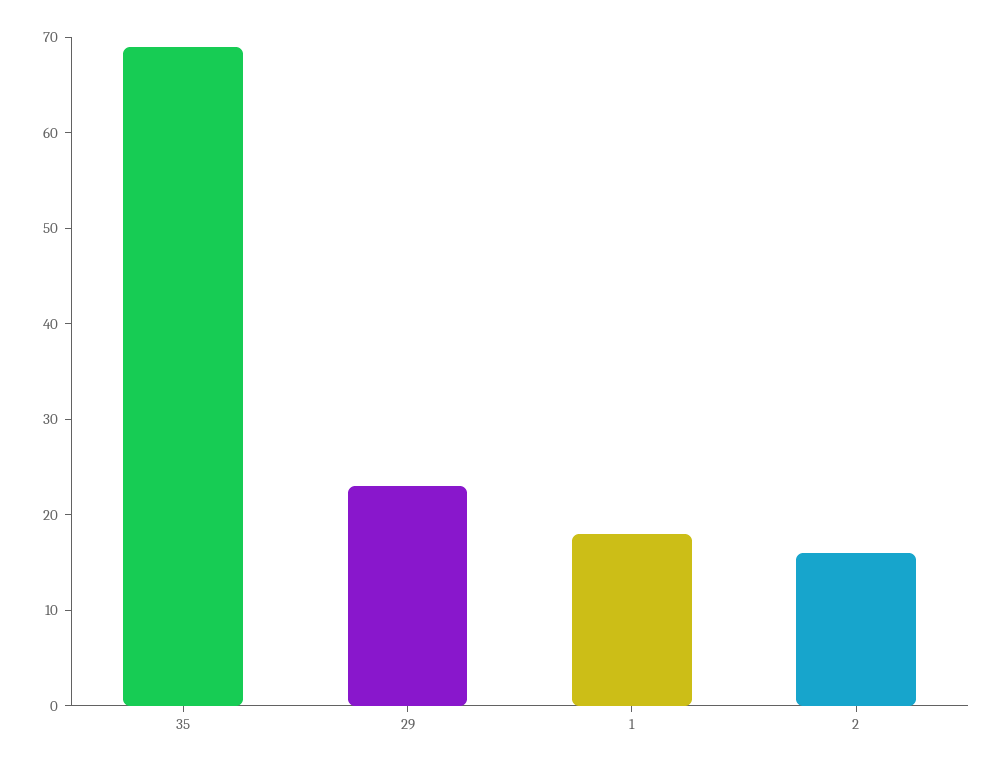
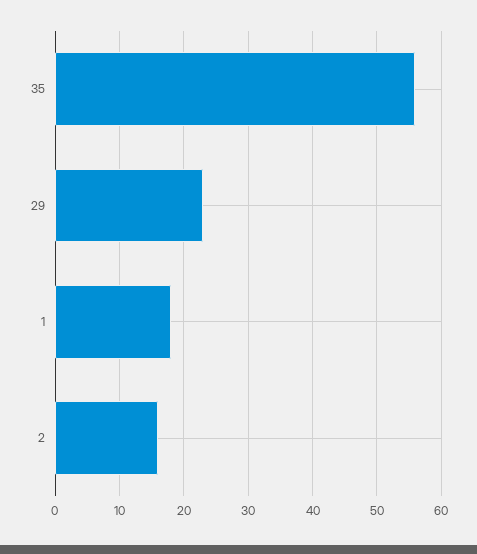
  {
-   "35": 69,
+   "35": 56,
    "29": 23,
    "1": 18,
    "2": 16
  }

